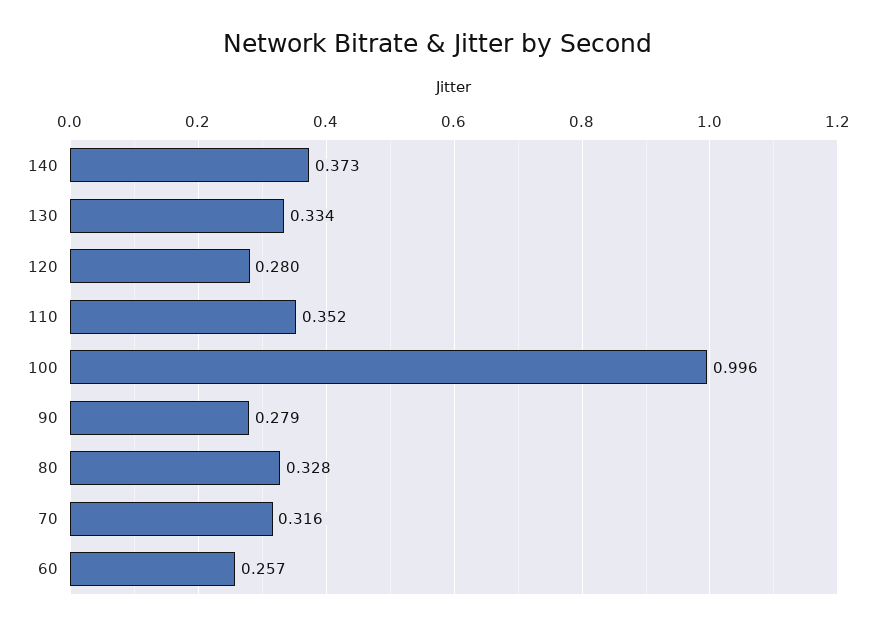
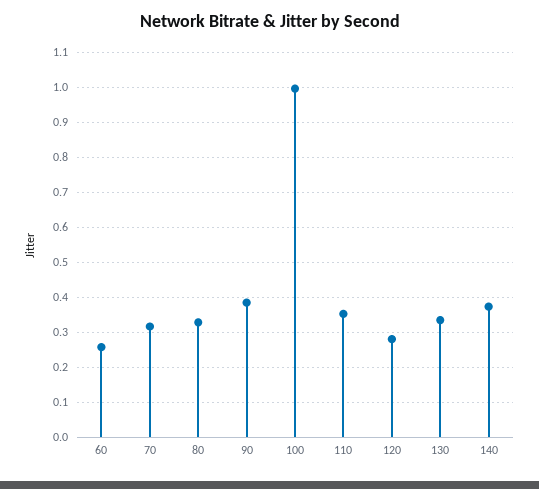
  {
    "140": 0.373,
    "130": 0.334,
    "120": 0.28,
    "110": 0.352,
    "100": 0.996,
-   "90": 0.279,
+   "90": 0.38,
    "80": 0.328,
    "70": 0.316,
    "60": 0.257
  }

